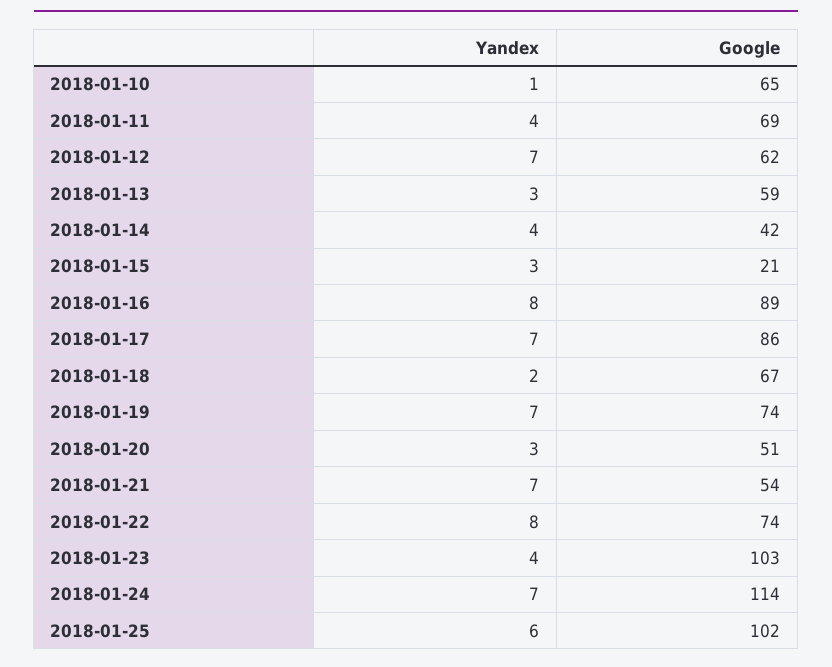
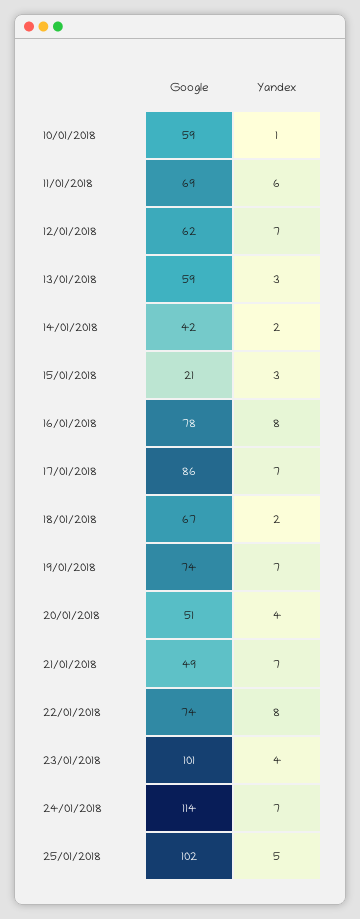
  {
    "Yandex": {
      "2018-01-10": 1,
-     "2018-01-11": 4,
+     "2018-01-11": 6,
      "2018-01-12": 7,
      "2018-01-13": 3,
-     "2018-01-14": 4,
+     "2018-01-14": 2,
      "2018-01-15": 3,
      "2018-01-16": 8,
      "2018-01-17": 7,
      "2018-01-18": 2,
      "2018-01-19": 7,
-     "2018-01-20": 3,
+     "2018-01-20": 4,
      "2018-01-21": 7,
      "2018-01-22": 8,
      "2018-01-23": 4,
      "2018-01-24": 7,
-     "2018-01-25": 6
+     "2018-01-25": 5
    },
    "Google": {
-     "2018-01-10": 65,
+     "2018-01-10": 59,
      "2018-01-11": 69,
      "2018-01-12": 62,
      "2018-01-13": 59,
      "2018-01-14": 42,
      "2018-01-15": 21,
-     "2018-01-16": 89,
+     "2018-01-16": 78,
      "2018-01-17": 86,
      "2018-01-18": 67,
      "2018-01-19": 74,
      "2018-01-20": 51,
-     "2018-01-21": 54,
+     "2018-01-21": 49,
      "2018-01-22": 74,
-     "2018-01-23": 103,
+     "2018-01-23": 101,
      "2018-01-24": 114,
      "2018-01-25": 102
    }
  }

